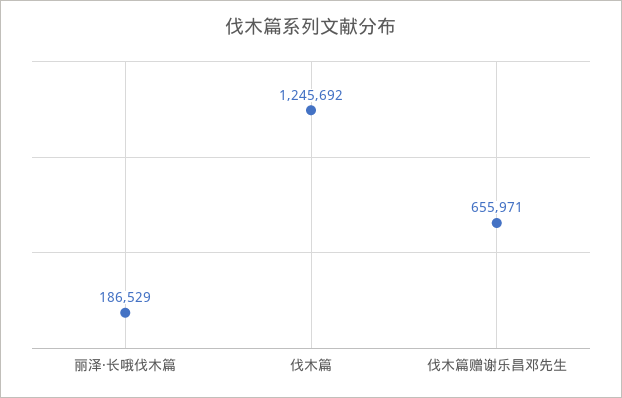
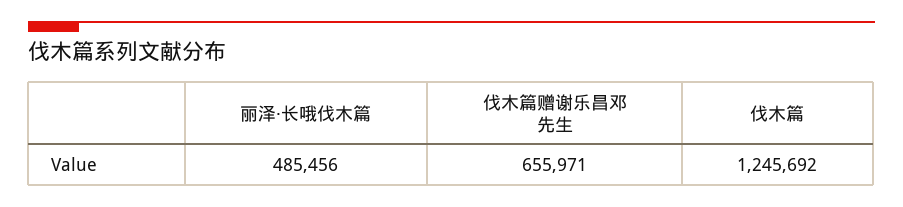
  {
-   "丽泽·长哦伐木篇": 186529,
+   "丽泽·长哦伐木篇": 485456,
    "伐木篇": 1245692,
    "伐木篇赠谢乐昌邓先生": 655971
  }

